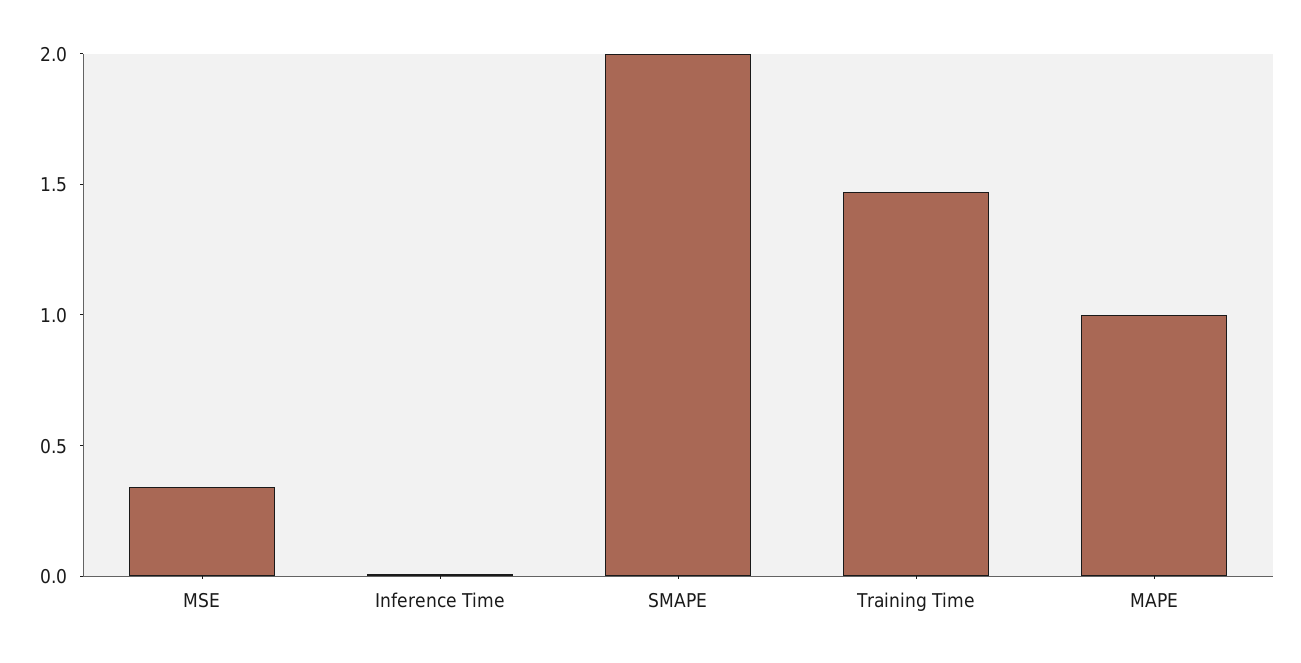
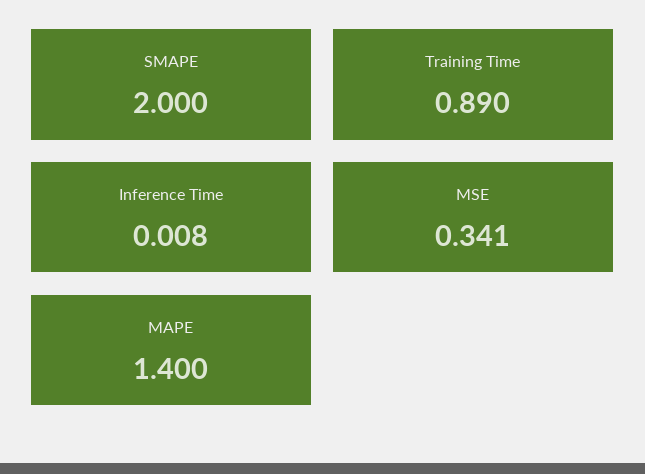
  {
    "MSE": 0.341,
    "Inference Time": 0.008,
    "SMAPE": 2,
-   "Training Time": 1.5,
+   "Training Time": 0.89,
-   "MAPE": 1
+   "MAPE": 1.4
  }

